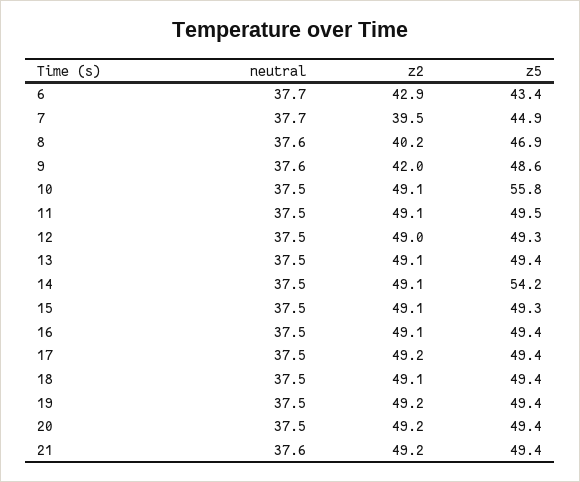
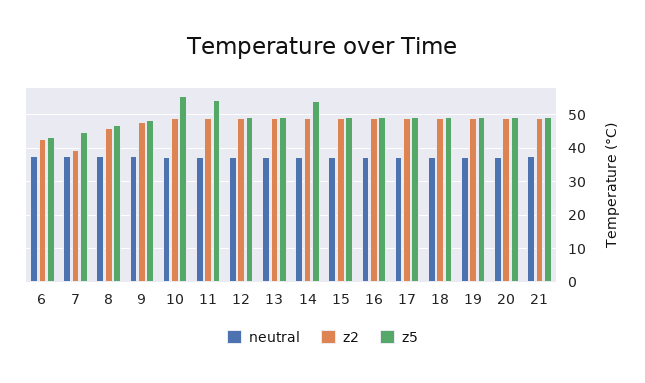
  {
    "neutral": {
      "6": 37.7,
      "7": 37.7,
      "8": 37.6,
      "9": 37.6,
      "10": 37.5,
      "11": 37.5,
      "12": 37.5,
      "13": 37.5,
      "14": 37.5,
      "15": 37.5,
      "16": 37.5,
      "17": 37.5,
      "18": 37.5,
      "19": 37.5,
      "20": 37.5,
      "21": 37.6
    },
    "z2": {
      "6": 42.9,
      "7": 39.5,
-     "8": 40.2,
+     "8": 46,
-     "9": 42,
+     "9": 48,
      "10": 49.1,
      "11": 49.1,
      "12": 49,
      "13": 49.1,
      "14": 49.1,
      "15": 49.1,
      "16": 49.1,
      "17": 49.2,
      "18": 49.1,
      "19": 49.2,
      "20": 49.2,
      "21": 49.2
    },
    "z5": {
      "6": 43.4,
      "7": 44.9,
      "8": 46.9,
      "9": 48.6,
      "10": 55.8,
-     "11": 49.5,
+     "11": 54,
      "12": 49.3,
      "13": 49.4,
      "14": 54.2,
      "15": 49.3,
      "16": 49.4,
      "17": 49.4,
      "18": 49.4,
      "19": 49.4,
      "20": 49.4,
      "21": 49.4
    }
  }

